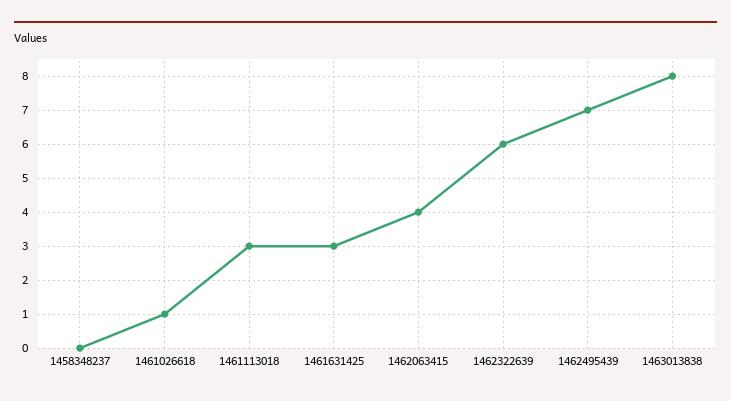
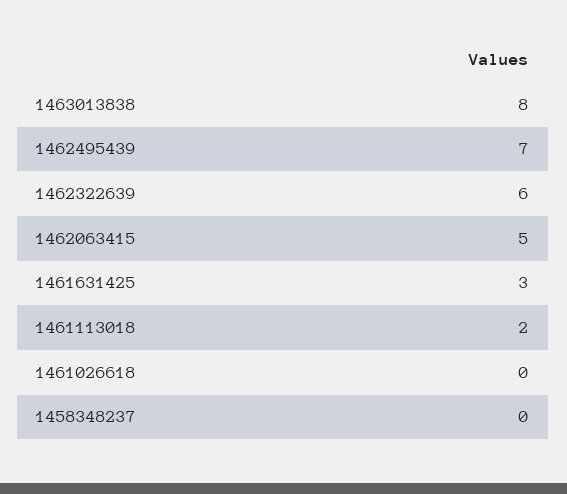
  {
    "1458348237": 0,
-   "1461026618": 1,
+   "1461026618": 0,
-   "1461113018": 3,
+   "1461113018": 2,
    "1461631425": 3,
-   "1462063415": 4,
+   "1462063415": 5,
    "1462322639": 6,
    "1462495439": 7,
    "1463013838": 8
  }

